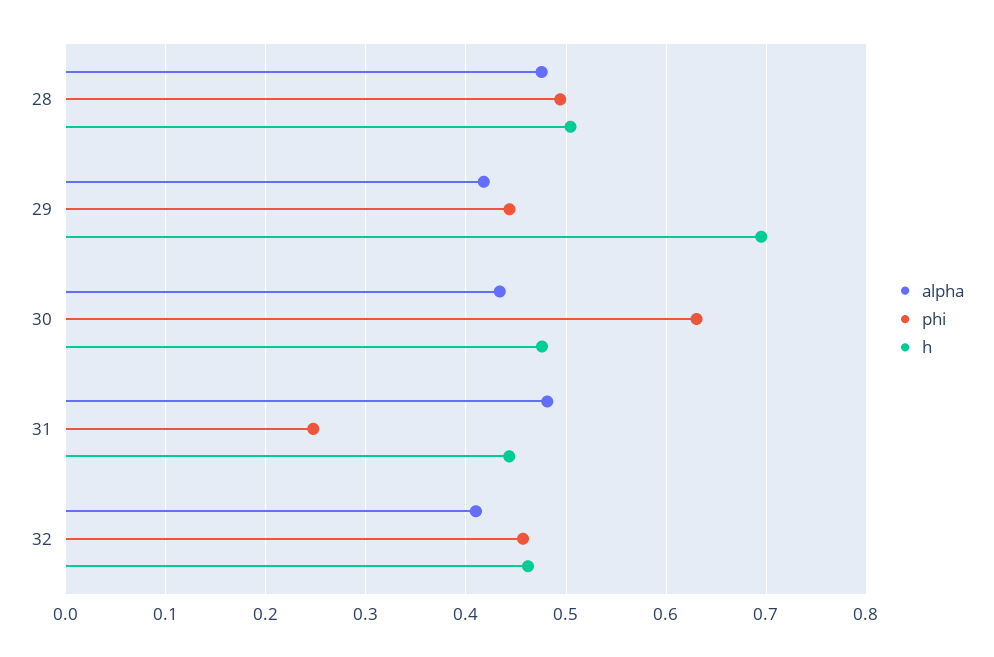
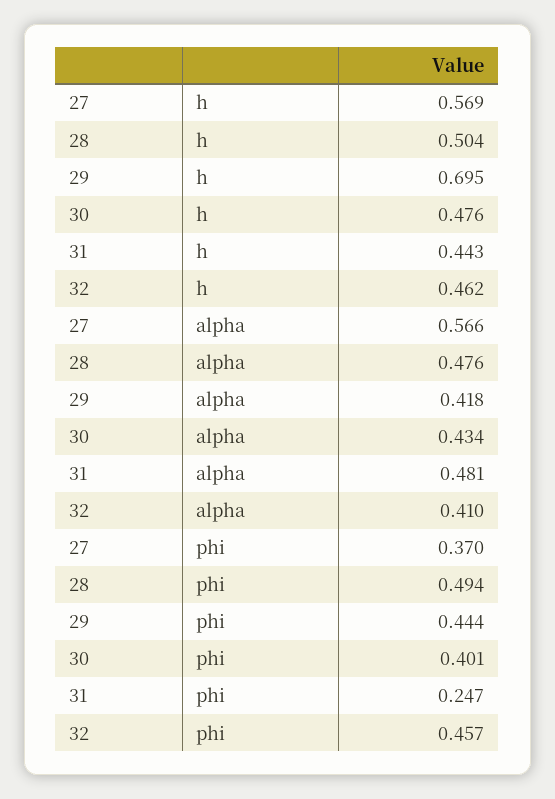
  {
    "alpha": {
      "28": 0.476,
      "29": 0.418,
      "30": 0.434,
      "31": 0.481,
-     "32": 0.41
+     "32": 0.41,
+     "27": 0.566
    },
    "phi": {
      "28": 0.494,
      "29": 0.444,
-     "30": 0.63,
+     "30": 0.401,
      "31": 0.247,
-     "32": 0.457
+     "32": 0.457,
+     "27": 0.37
    },
    "h": {
      "28": 0.504,
      "29": 0.695,
      "30": 0.476,
      "31": 0.443,
-     "32": 0.462
+     "32": 0.462,
+     "27": 0.569
    }
  }

